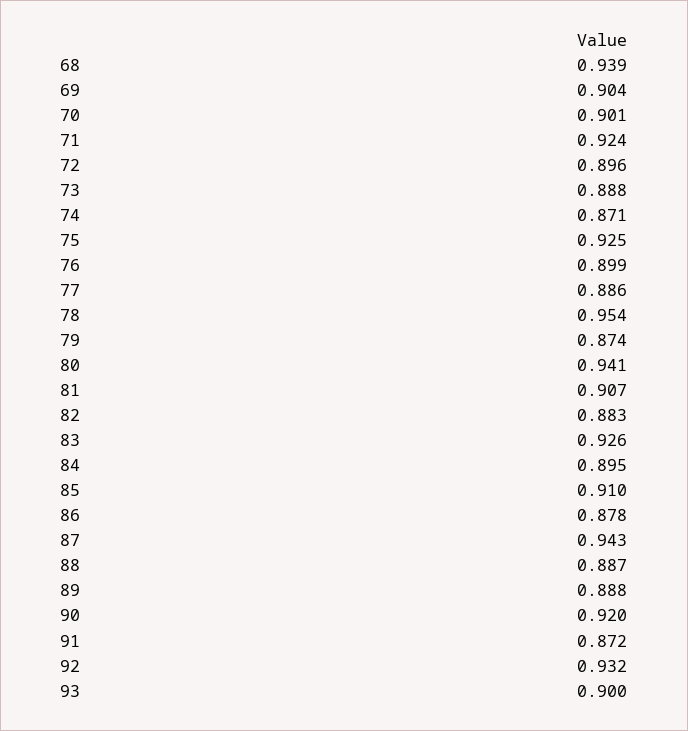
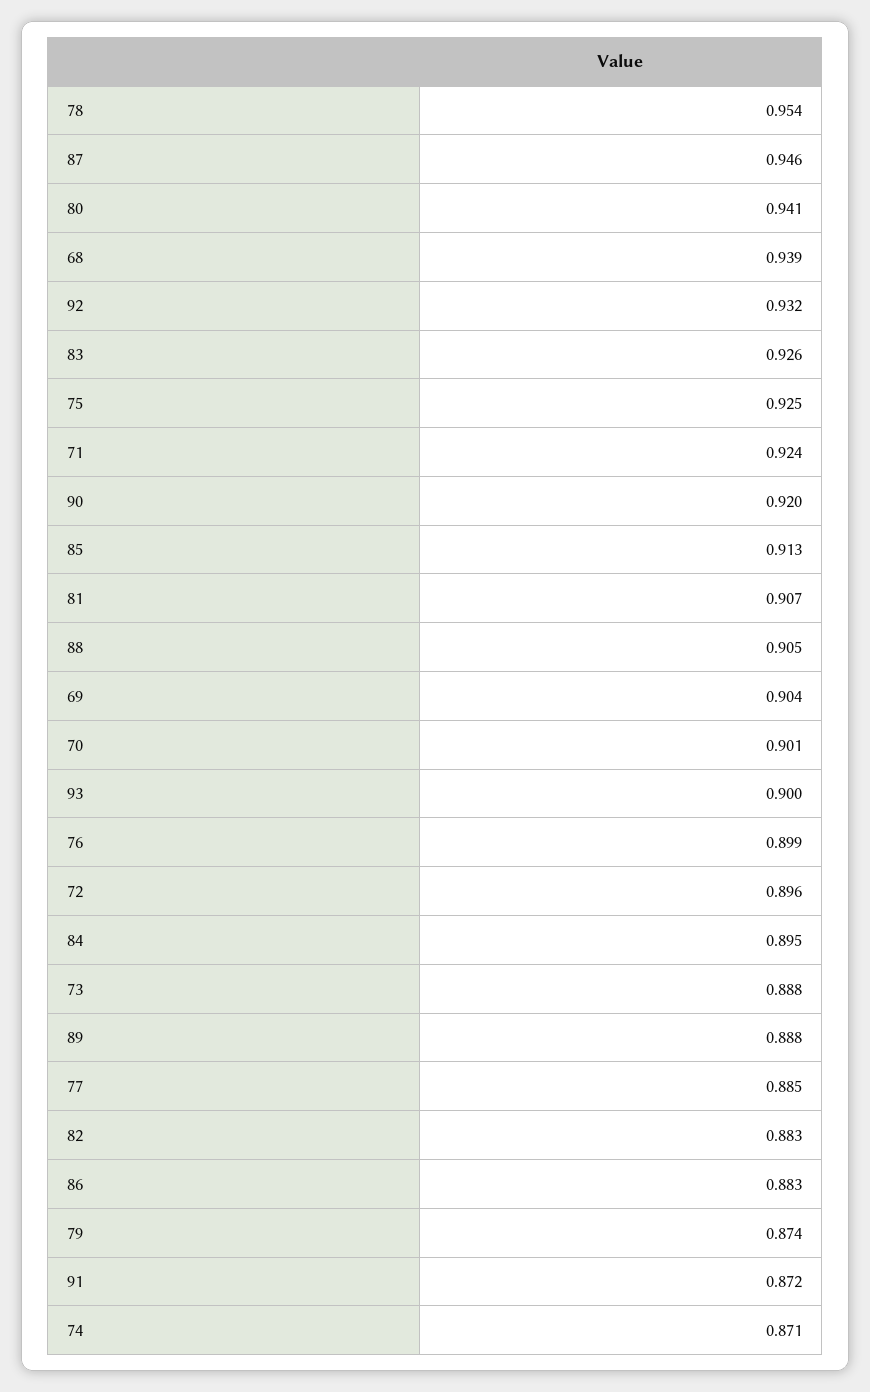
  {
    "68": 0.939,
    "69": 0.904,
    "70": 0.901,
    "71": 0.924,
    "72": 0.896,
    "73": 0.888,
    "74": 0.871,
    "75": 0.925,
    "76": 0.899,
-   "77": 0.886,
+   "77": 0.885,
    "78": 0.954,
    "79": 0.874,
    "80": 0.941,
    "81": 0.907,
    "82": 0.883,
    "83": 0.926,
    "84": 0.895,
-   "85": 0.91,
+   "85": 0.913,
-   "86": 0.878,
+   "86": 0.883,
-   "87": 0.943,
+   "87": 0.946,
-   "88": 0.887,
+   "88": 0.905,
    "89": 0.888,
    "90": 0.92,
    "91": 0.872,
    "92": 0.932,
    "93": 0.9
  }

